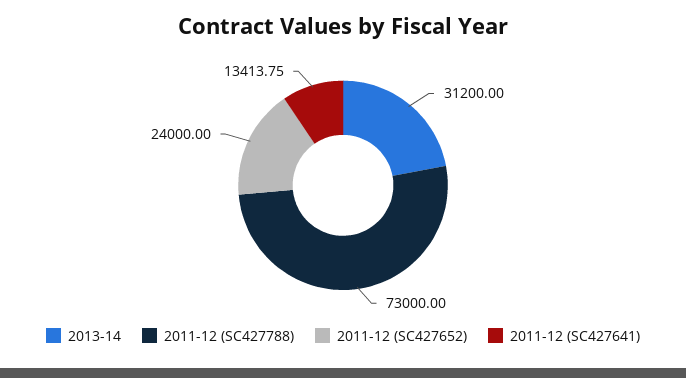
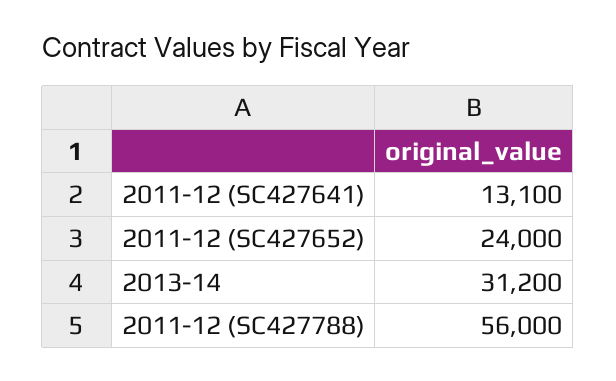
  {
    "2013-14": 31200,
-   "2011-12 (SC427788)": 73000,
+   "2011-12 (SC427788)": 56000,
    "2011-12 (SC427652)": 24000,
-   "2011-12 (SC427641)": 13413.75
+   "2011-12 (SC427641)": 13100
  }

